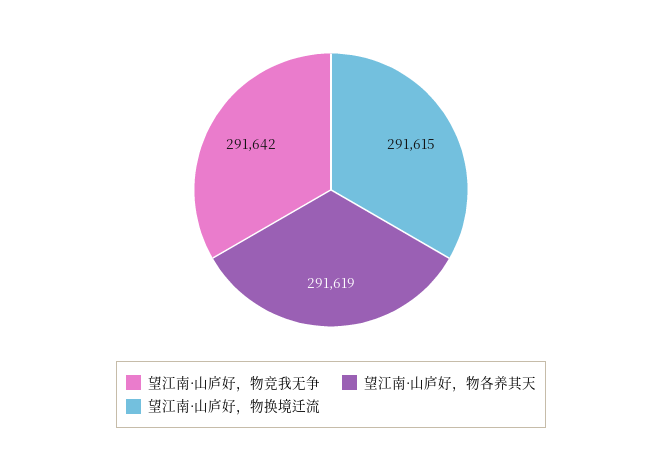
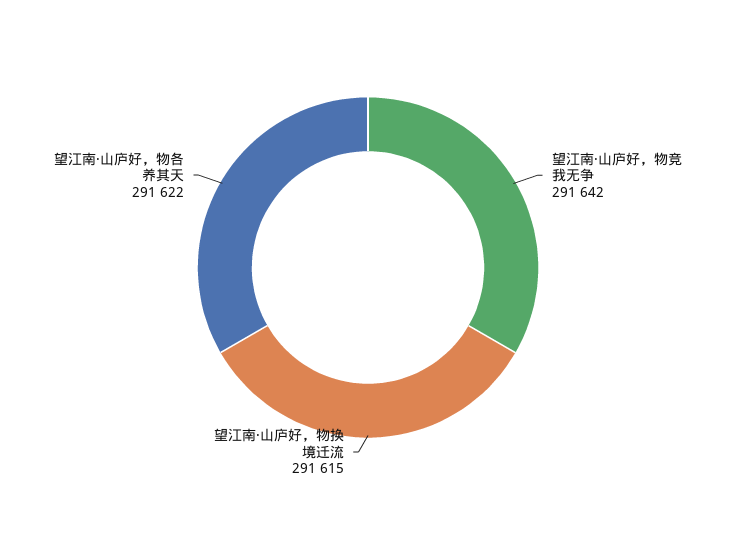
  {
    "望江南·山庐好，物竞我无争": 291642,
-   "望江南·山庐好，物各养其天": 291619,
+   "望江南·山庐好，物各养其天": 291622,
    "望江南·山庐好，物换境迁流": 291615
  }

